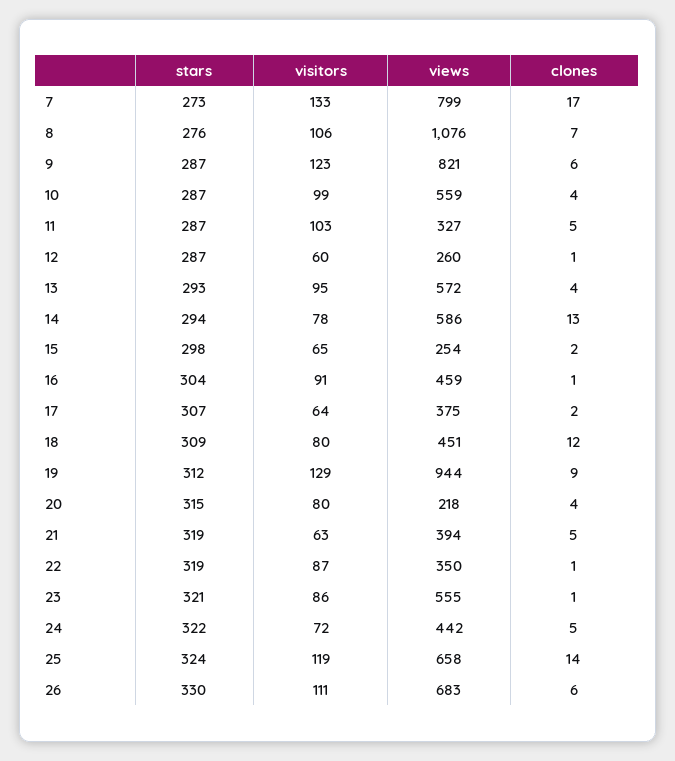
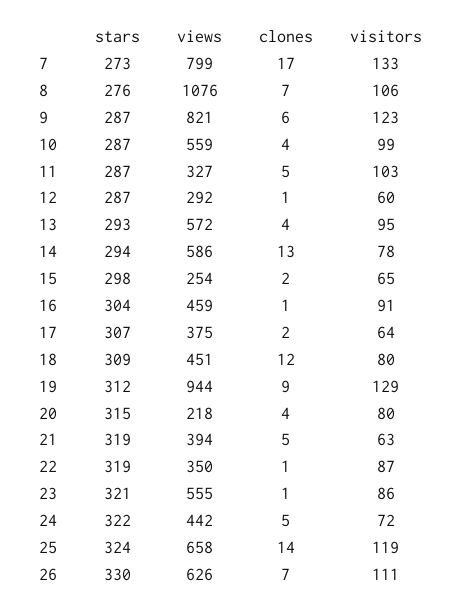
  {
    "stars": {
      "7": 273,
      "8": 276,
      "9": 287,
      "10": 287,
      "11": 287,
      "12": 287,
      "13": 293,
      "14": 294,
      "15": 298,
      "16": 304,
      "17": 307,
      "18": 309,
      "19": 312,
      "20": 315,
      "21": 319,
      "22": 319,
      "23": 321,
      "24": 322,
      "25": 324,
      "26": 330
    },
    "visitors": {
      "7": 133,
      "8": 106,
      "9": 123,
      "10": 99,
      "11": 103,
      "12": 60,
      "13": 95,
      "14": 78,
      "15": 65,
      "16": 91,
      "17": 64,
      "18": 80,
      "19": 129,
      "20": 80,
      "21": 63,
      "22": 87,
      "23": 86,
      "24": 72,
      "25": 119,
      "26": 111
    },
    "views": {
      "7": 799,
      "8": 1076,
      "9": 821,
      "10": 559,
      "11": 327,
-     "12": 260,
+     "12": 292,
      "13": 572,
      "14": 586,
      "15": 254,
      "16": 459,
      "17": 375,
      "18": 451,
      "19": 944,
      "20": 218,
      "21": 394,
      "22": 350,
      "23": 555,
      "24": 442,
      "25": 658,
-     "26": 683
+     "26": 626
    },
    "clones": {
      "7": 17,
      "8": 7,
      "9": 6,
      "10": 4,
      "11": 5,
      "12": 1,
      "13": 4,
      "14": 13,
      "15": 2,
      "16": 1,
      "17": 2,
      "18": 12,
      "19": 9,
      "20": 4,
      "21": 5,
      "22": 1,
      "23": 1,
      "24": 5,
      "25": 14,
-     "26": 6
+     "26": 7
    }
  }

